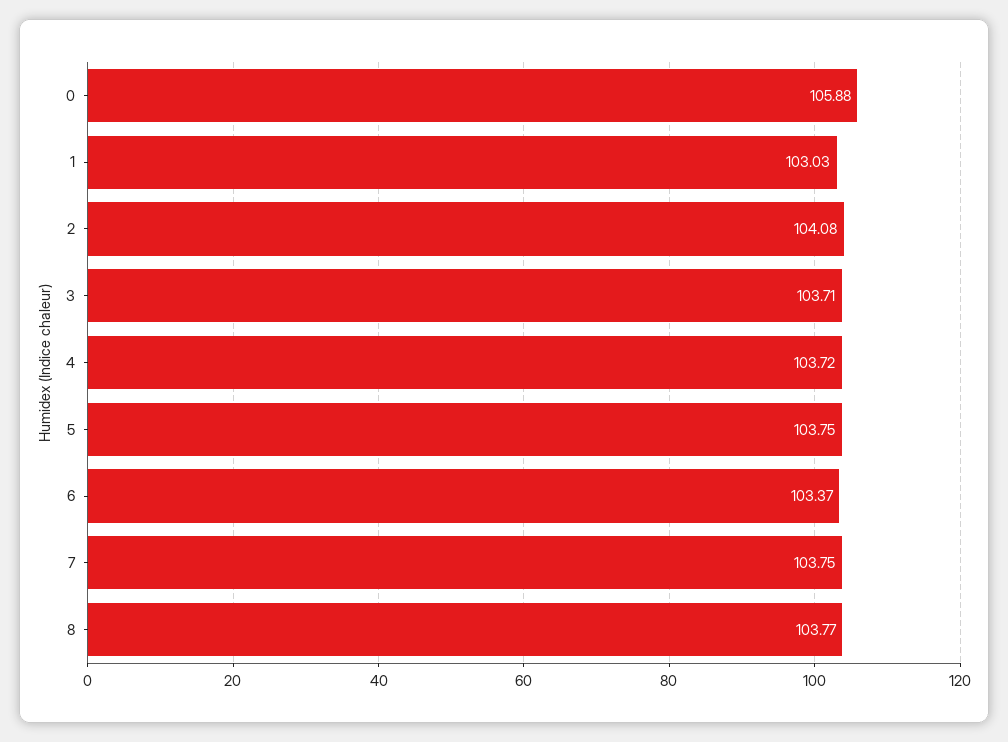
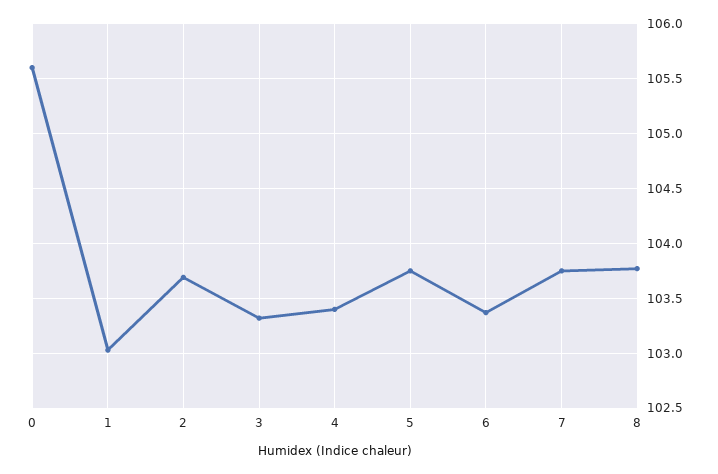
  {
-   "0": 105.88,
+   "0": 105.6,
    "1": 103.03,
-   "2": 104.08,
+   "2": 103.7,
-   "3": 103.71,
+   "3": 103.3,
-   "4": 103.72,
+   "4": 103.4,
    "5": 103.75,
    "6": 103.37,
    "7": 103.75,
    "8": 103.77
  }

